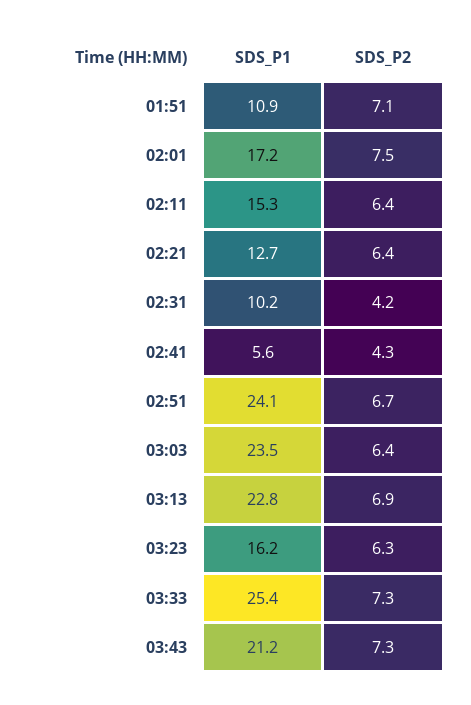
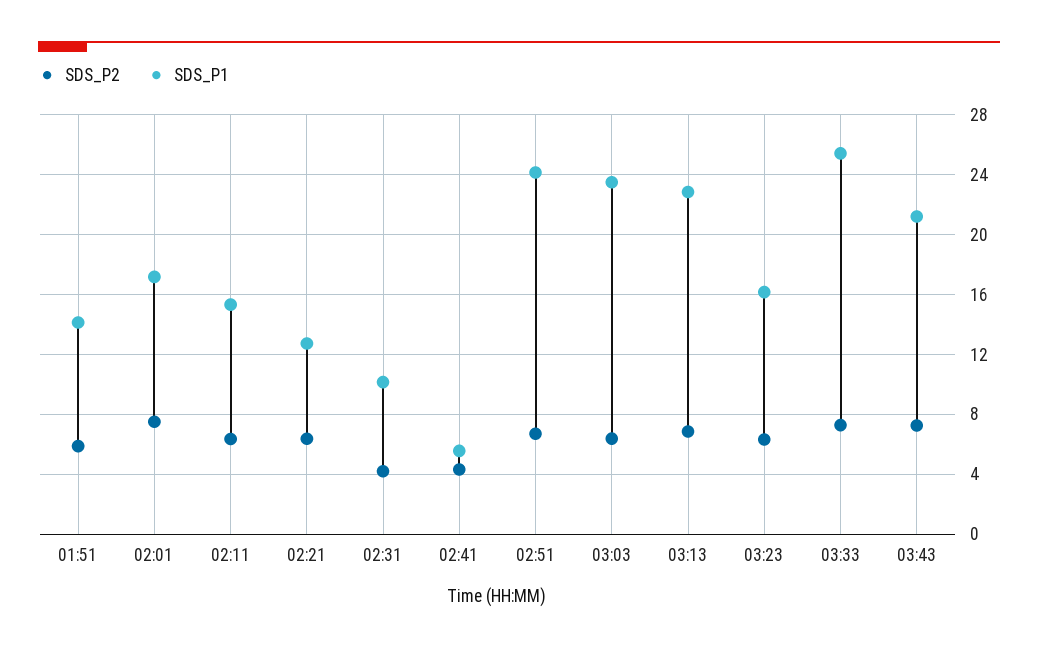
  {
    "SDS_P1": {
-     "01:51": 10.9,
+     "01:51": 14,
      "02:01": 17.2,
      "02:11": 15.3,
      "02:21": 12.7,
      "02:31": 10.2,
      "02:41": 5.6,
      "02:51": 24.1,
      "03:03": 23.5,
      "03:13": 22.8,
      "03:23": 16.2,
      "03:33": 25.4,
      "03:43": 21.2
    },
    "SDS_P2": {
-     "01:51": 7.1,
+     "01:51": 6,
      "02:01": 7.5,
      "02:11": 6.4,
      "02:21": 6.4,
      "02:31": 4.2,
      "02:41": 4.3,
      "02:51": 6.7,
      "03:03": 6.4,
      "03:13": 6.9,
      "03:23": 6.3,
      "03:33": 7.3,
      "03:43": 7.3
    }
  }

